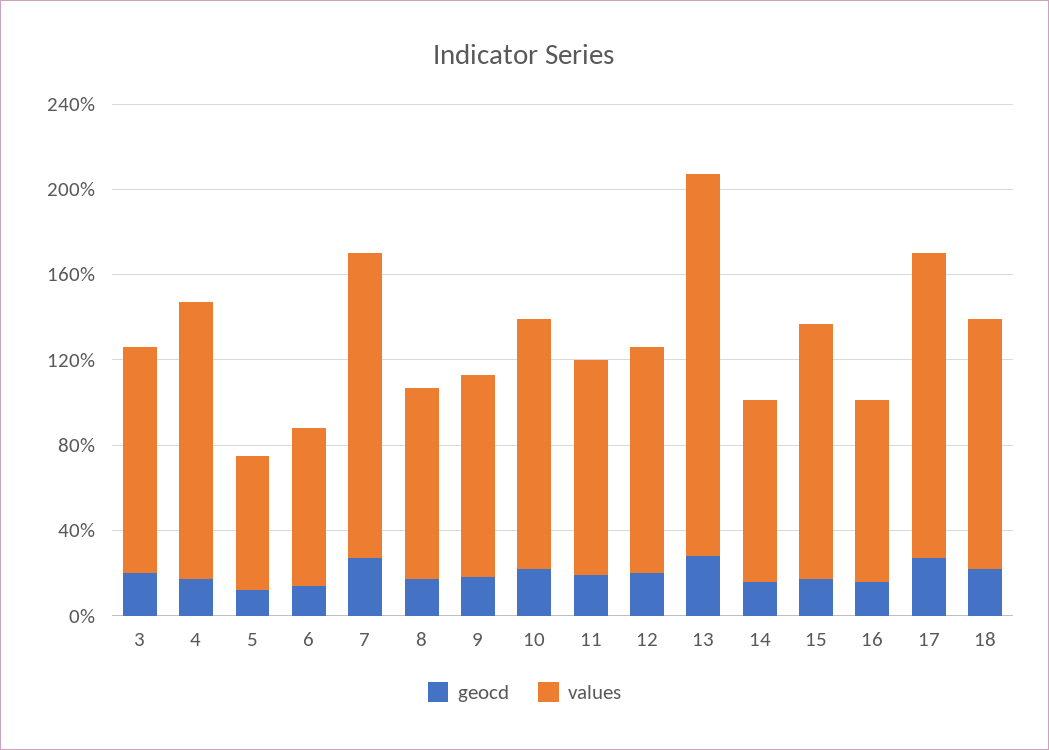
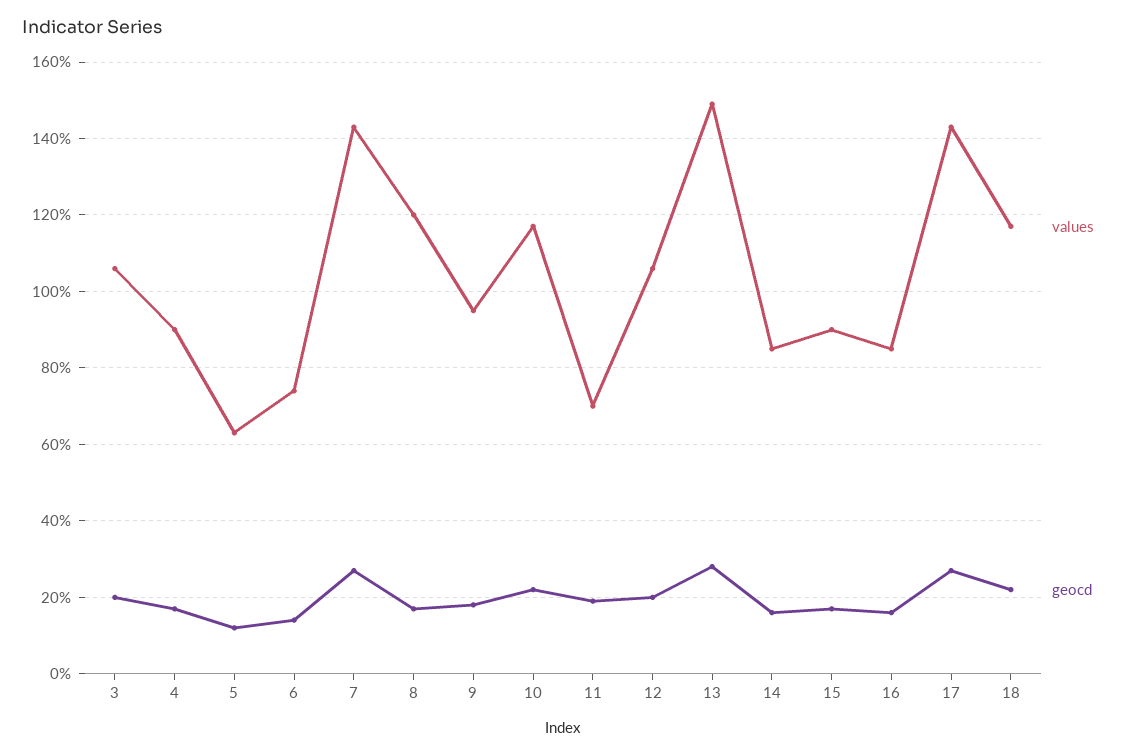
  {
    "geocd": {
      "3": 20,
      "4": 15,
      "5": 10,
      "6": 15,
      "7": 25,
      "8": 15,
      "9": 20,
      "10": 20,
      "11": 20,
      "12": 20,
      "13": 30,
      "14": 15,
      "15": 15,
      "16": 15,
      "17": 25,
      "18": 20
    },
    "values": {
      "3": 105,
-     "4": 130,
+     "4": 90,
      "5": 65,
      "6": 75,
      "7": 145,
-     "8": 90,
+     "8": 120,
      "9": 95,
      "10": 115,
-     "11": 100,
+     "11": 70,
      "12": 105,
-     "13": 180,
+     "13": 150,
      "14": 85,
-     "15": 120,
+     "15": 90,
      "16": 85,
      "17": 145,
      "18": 115
    }
  }

